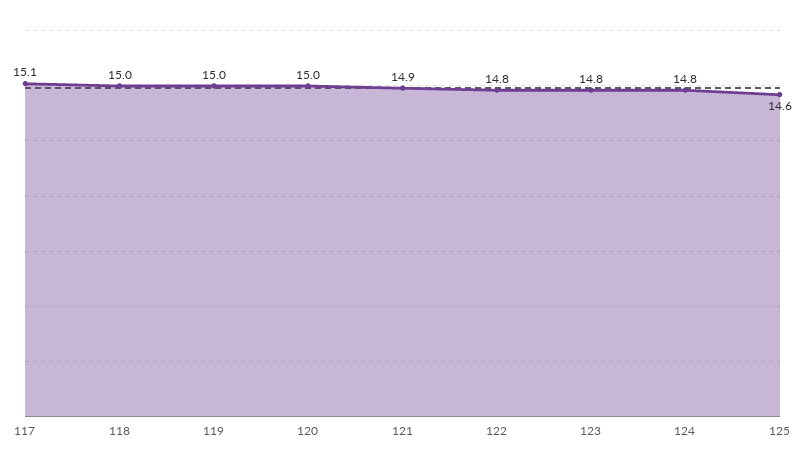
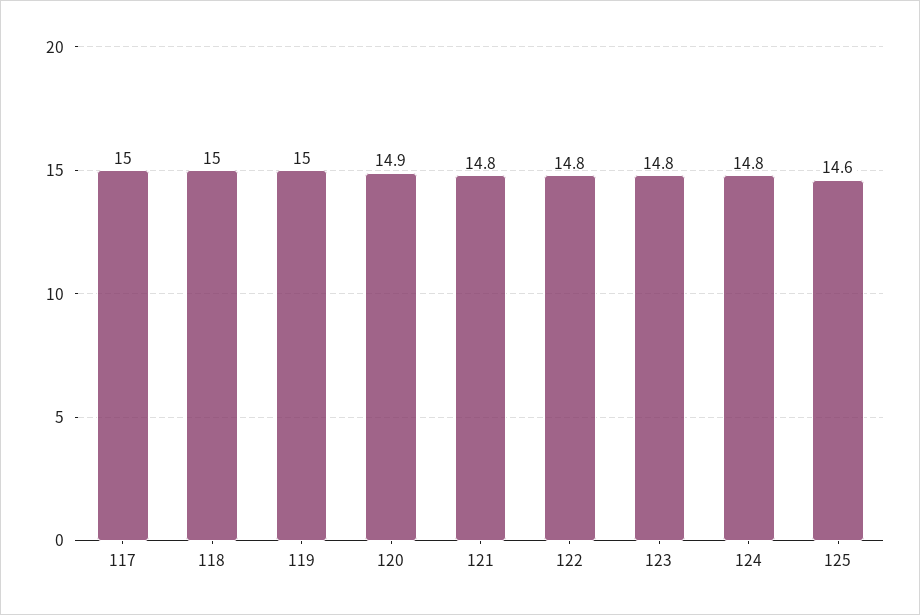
  {
-   "117": 15.1,
+   "117": 15,
    "118": 15,
    "119": 15,
-   "120": 15,
+   "120": 14.9,
-   "121": 14.9,
+   "121": 14.8,
    "122": 14.8,
    "123": 14.8,
    "124": 14.8,
    "125": 14.6
  }

